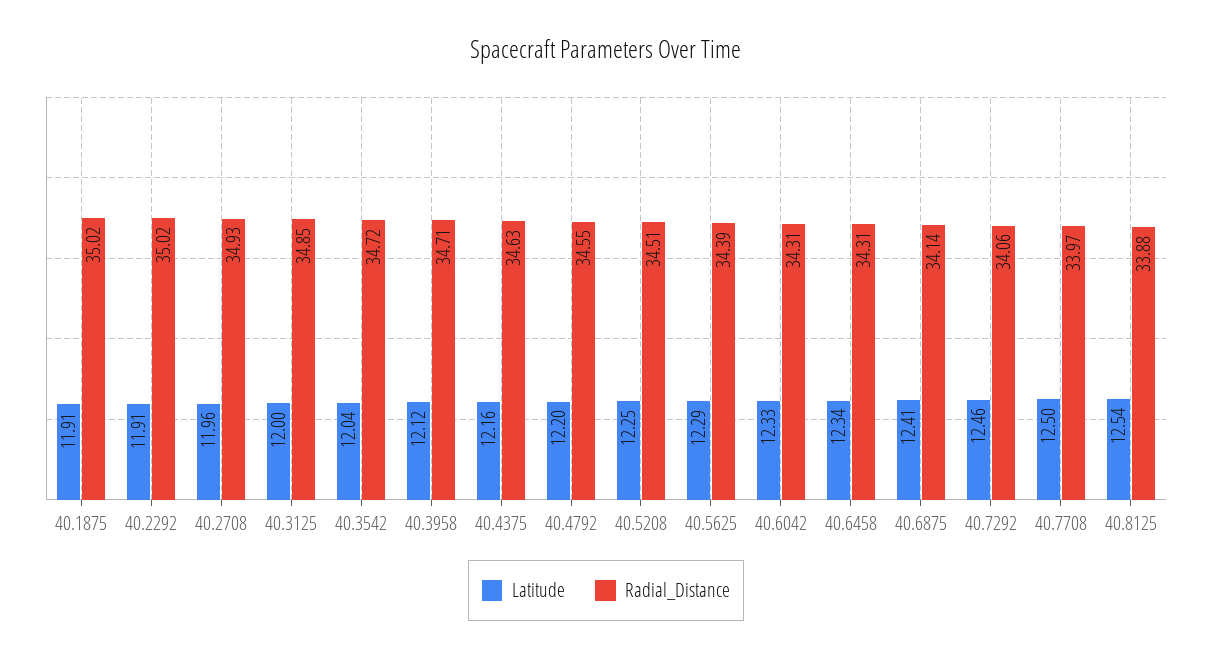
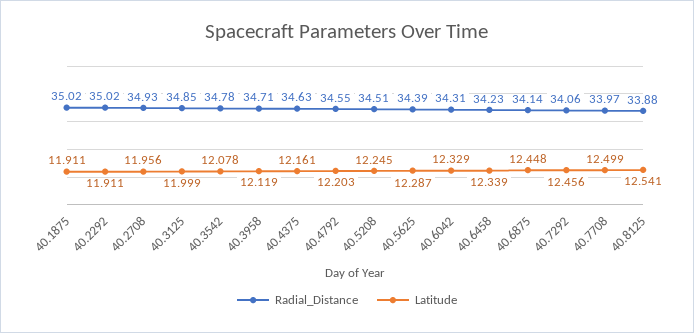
  {
    "Latitude": {
      "40.1875": 11.911,
      "40.2292": 11.911,
      "40.2708": 11.956,
      "40.3125": 11.999,
-     "40.3542": 12.04,
+     "40.3542": 12.078,
      "40.3958": 12.119,
      "40.4375": 12.161,
      "40.4792": 12.203,
      "40.5208": 12.245,
      "40.5625": 12.287,
      "40.6042": 12.329,
      "40.6458": 12.339,
-     "40.6875": 12.41,
+     "40.6875": 12.448,
      "40.7292": 12.456,
      "40.7708": 12.499,
      "40.8125": 12.541
    },
    "Radial_Distance": {
      "40.1875": 35.02,
      "40.2292": 35.02,
      "40.2708": 34.93,
      "40.3125": 34.85,
-     "40.3542": 34.72,
+     "40.3542": 34.78,
      "40.3958": 34.71,
      "40.4375": 34.63,
      "40.4792": 34.55,
      "40.5208": 34.51,
      "40.5625": 34.39,
      "40.6042": 34.31,
-     "40.6458": 34.31,
+     "40.6458": 34.23,
      "40.6875": 34.14,
      "40.7292": 34.06,
      "40.7708": 33.97,
      "40.8125": 33.88
    }
  }

